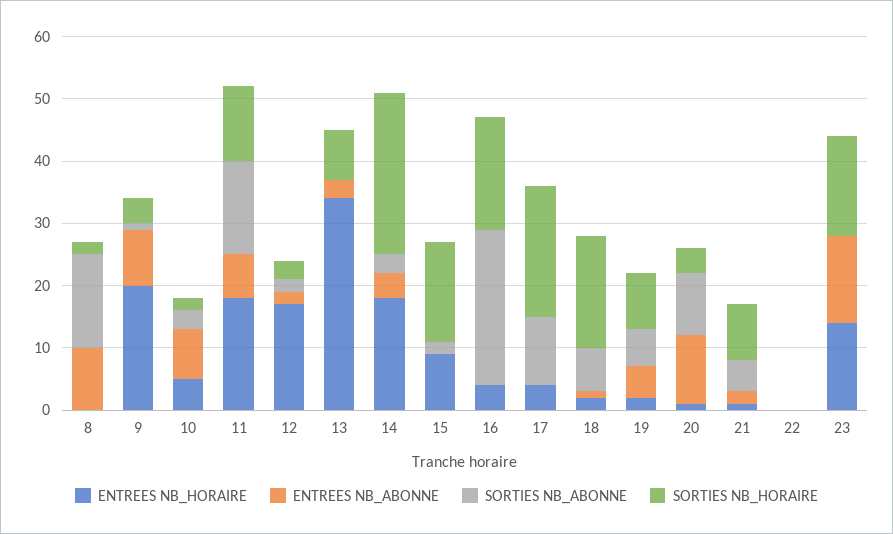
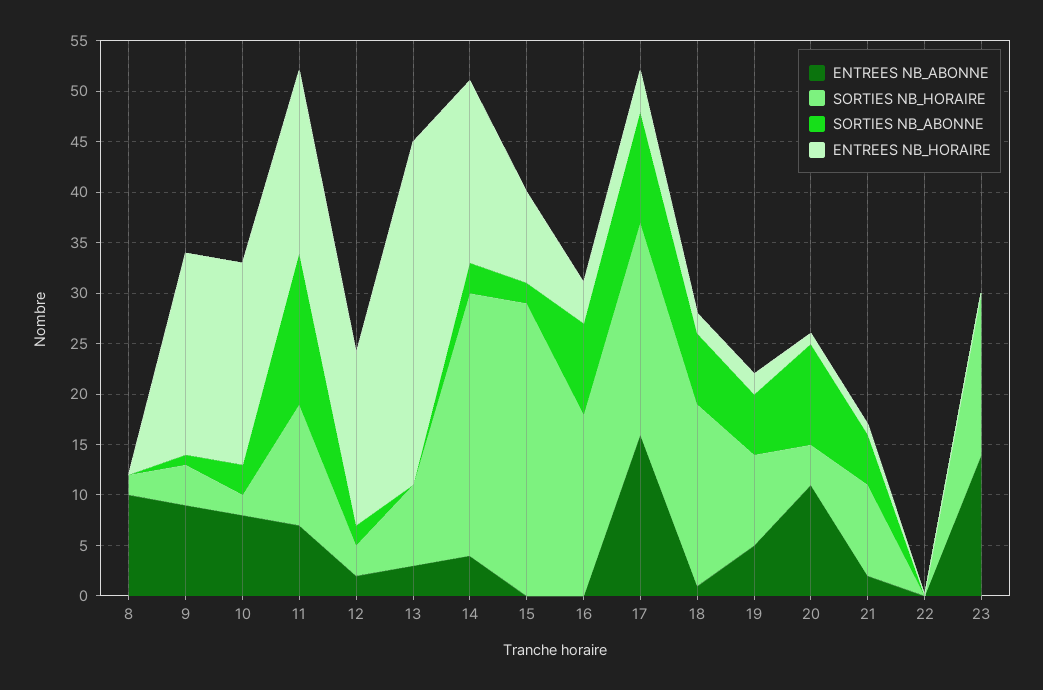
  {
    "ENTREES NB_HORAIRE": {
      "8": 0,
      "9": 20,
-     "10": 5,
+     "10": 20,
      "11": 18,
      "12": 17,
      "13": 34,
      "14": 18,
      "15": 9,
      "16": 4,
      "17": 4,
      "18": 2,
      "19": 2,
      "20": 1,
      "21": 1,
      "22": 0,
-     "23": 15
+     "23": 0
    },
    "ENTREES NB_ABONNE": {
      "8": 10,
      "9": 9,
      "10": 8,
      "11": 7,
      "12": 2,
      "13": 3,
      "14": 4,
      "15": 0,
      "16": 0,
-     "17": 0,
+     "17": 16,
      "18": 1,
      "19": 5,
      "20": 11,
      "21": 2,
      "22": 0,
      "23": 14
    },
    "SORTIES NB_ABONNE": {
-     "8": 15,
+     "8": 0,
      "9": 1,
      "10": 3,
      "11": 15,
      "12": 2,
      "13": 0,
      "14": 3,
      "15": 2,
-     "16": 25,
+     "16": 9,
      "17": 11,
      "18": 7,
      "19": 6,
      "20": 10,
      "21": 5,
      "22": 0,
      "23": 0
    },
    "SORTIES NB_HORAIRE": {
      "8": 2,
      "9": 4,
      "10": 2,
      "11": 12,
      "12": 3,
      "13": 8,
      "14": 26,
-     "15": 15,
+     "15": 29,
      "16": 18,
      "17": 21,
      "18": 18,
      "19": 9,
      "20": 4,
      "21": 9,
      "22": 0,
      "23": 16
    }
  }

